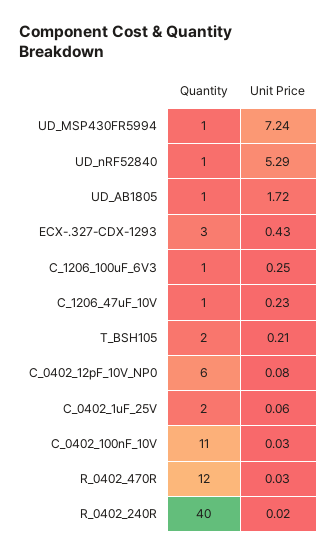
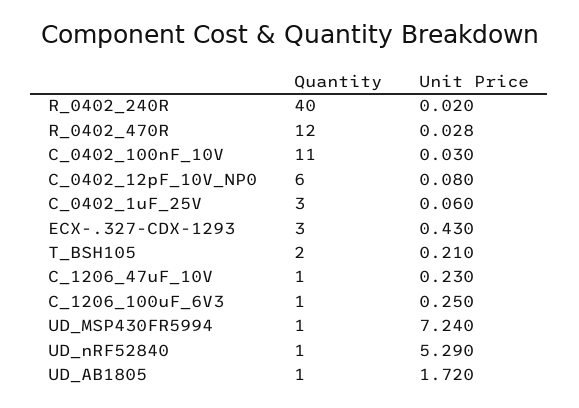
  {
    "Quantity": {
      "UD_MSP430FR5994": 1,
      "UD_nRF52840": 1,
      "UD_AB1805": 1,
      "ECX-.327-CDX-1293": 3,
      "C_1206_100uF_6V3": 1,
      "C_1206_47uF_10V": 1,
      "T_BSH105": 2,
      "C_0402_12pF_10V_NP0": 6,
-     "C_0402_1uF_25V": 2,
+     "C_0402_1uF_25V": 3,
      "C_0402_100nF_10V": 11,
      "R_0402_470R": 12,
      "R_0402_240R": 40
    },
    "Unit Price": {
      "UD_MSP430FR5994": 7.24,
      "UD_nRF52840": 5.29,
      "UD_AB1805": 1.72,
      "ECX-.327-CDX-1293": 0.43,
      "C_1206_100uF_6V3": 0.25,
      "C_1206_47uF_10V": 0.23,
      "T_BSH105": 0.21,
      "C_0402_12pF_10V_NP0": 0.08,
      "C_0402_1uF_25V": 0.06,
      "C_0402_100nF_10V": 0.03,
      "R_0402_470R": 0.028,
      "R_0402_240R": 0.02
    }
  }

